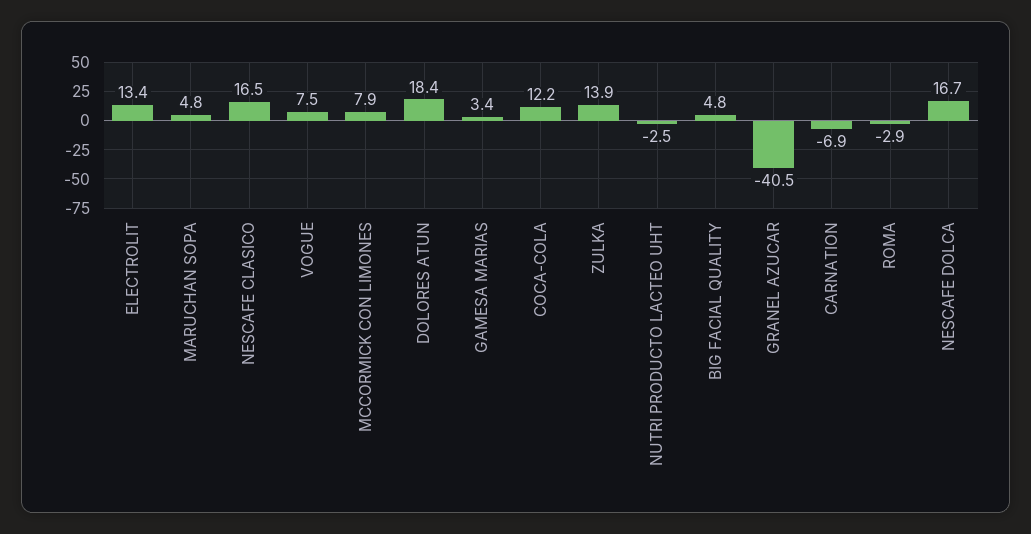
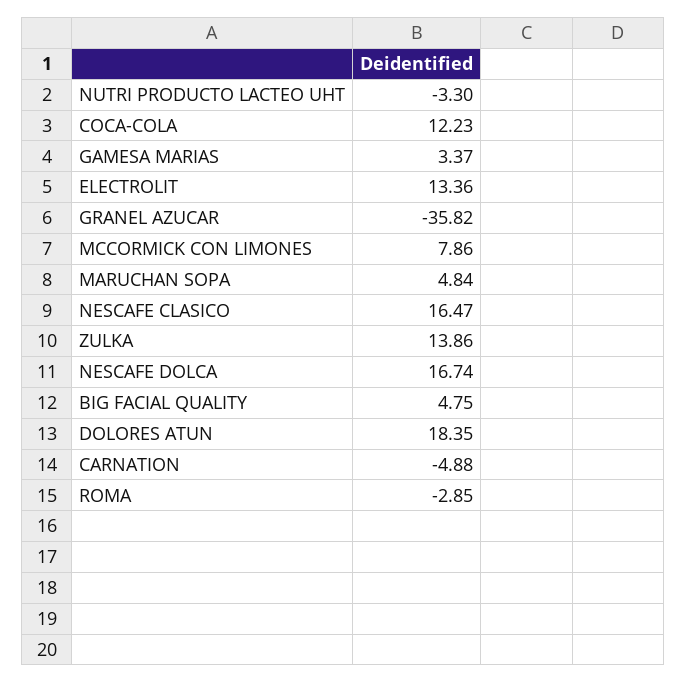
  {
    "ELECTROLIT": 13.36,
    "MARUCHAN SOPA": 4.84,
    "NESCAFE CLASICO": 16.47,
-   "VOGUE": 7.5,
    "MCCORMICK CON LIMONES": 7.86,
    "DOLORES ATUN": 18.35,
    "GAMESA MARIAS": 3.37,
    "COCA-COLA": 12.23,
    "ZULKA": 13.86,
-   "NUTRI PRODUCTO LACTEO UHT": -2.5,
+   "NUTRI PRODUCTO LACTEO UHT": -3.3,
    "BIG FACIAL QUALITY": 4.75,
-   "GRANEL AZUCAR": -40.5,
+   "GRANEL AZUCAR": -35.82,
-   "CARNATION": -6.9,
+   "CARNATION": -4.88,
    "ROMA": -2.85,
    "NESCAFE DOLCA": 16.74
  }

